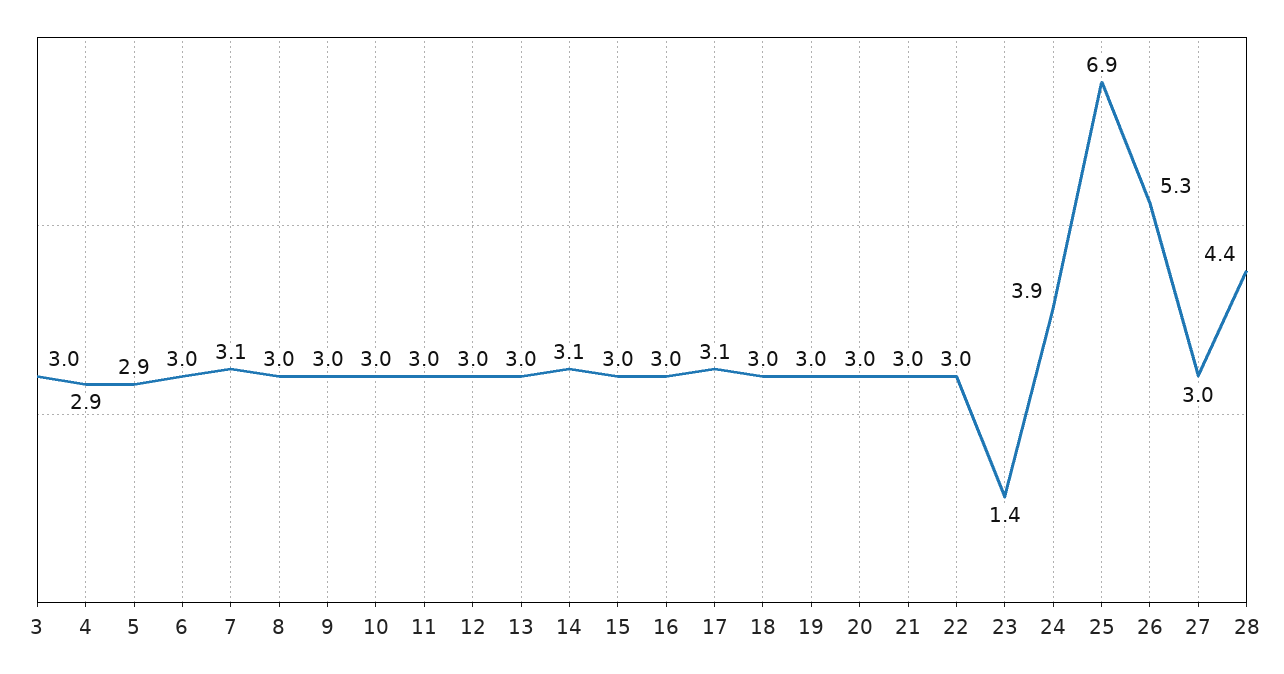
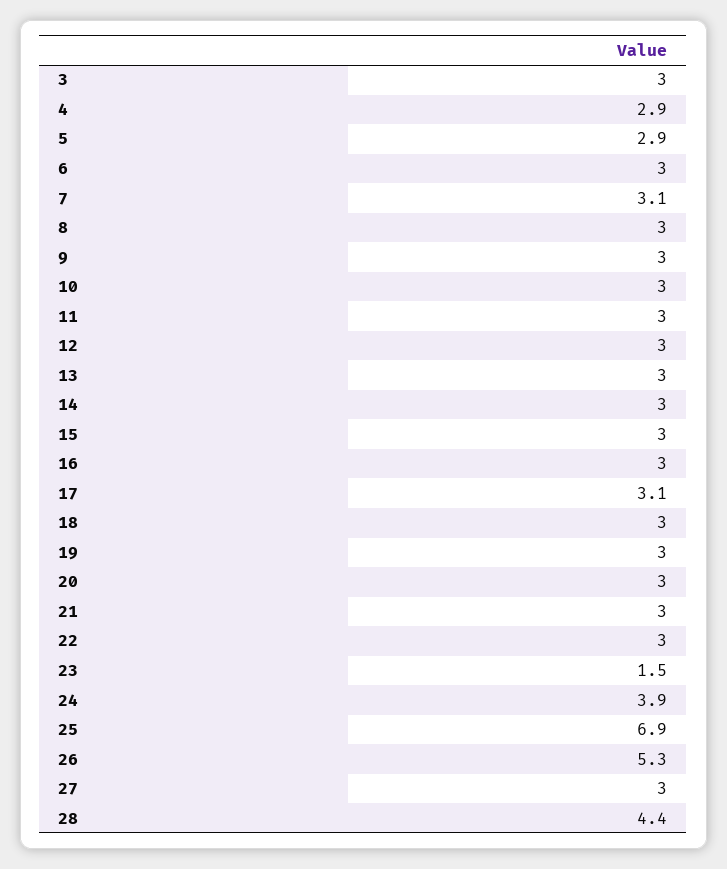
  {
    "3": 3,
    "4": 2.9,
    "5": 2.9,
    "6": 3,
    "7": 3.1,
    "8": 3,
    "9": 3,
    "10": 3,
    "11": 3,
    "12": 3,
    "13": 3,
-   "14": 3.1,
+   "14": 3,
    "15": 3,
    "16": 3,
    "17": 3.1,
    "18": 3,
    "19": 3,
    "20": 3,
    "21": 3,
    "22": 3,
-   "23": 1.4,
+   "23": 1.5,
    "24": 3.9,
    "25": 6.9,
    "26": 5.3,
    "27": 3,
    "28": 4.4
  }

